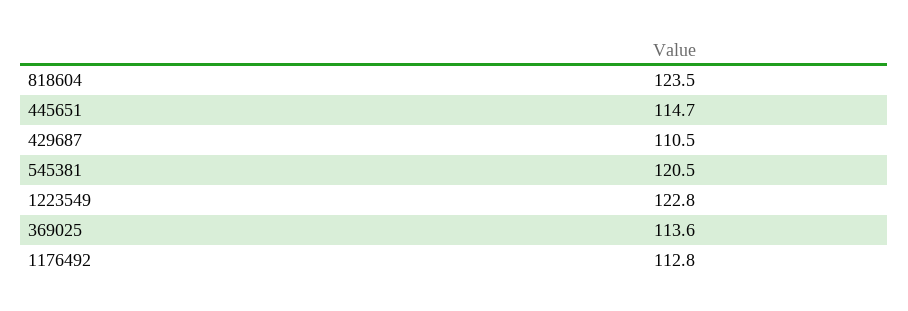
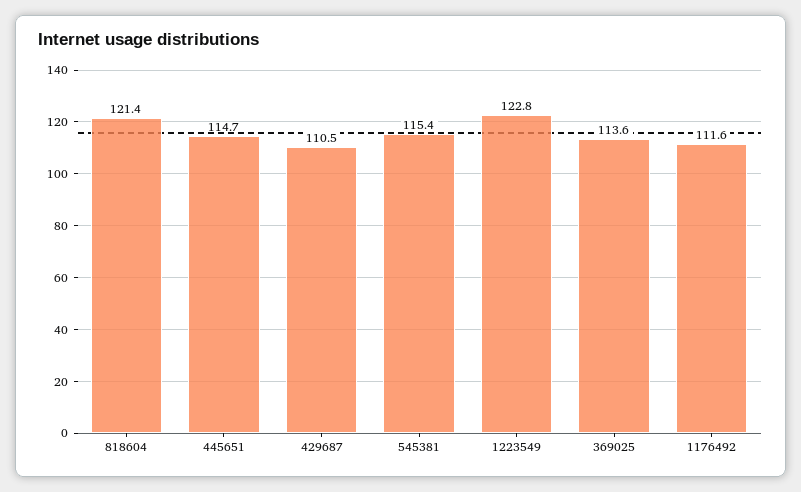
  {
-   "818604": 123.5,
+   "818604": 121.4,
    "445651": 114.7,
    "429687": 110.5,
-   "545381": 120.5,
+   "545381": 115.4,
    "1223549": 122.8,
    "369025": 113.6,
-   "1176492": 112.8
+   "1176492": 111.6
  }

